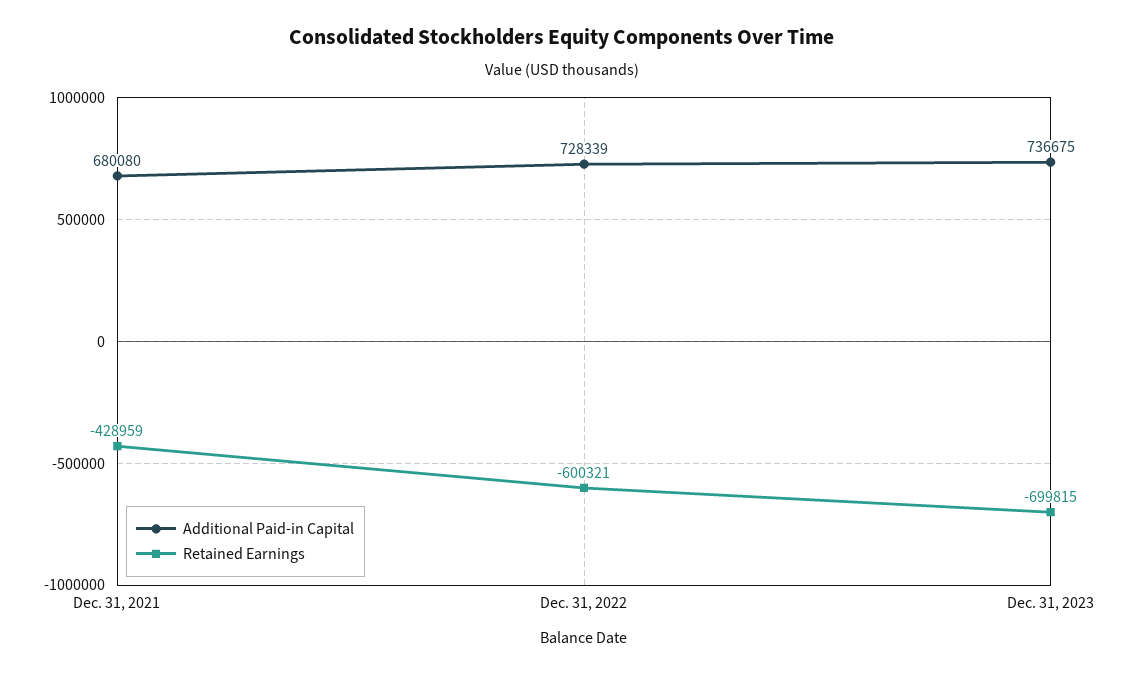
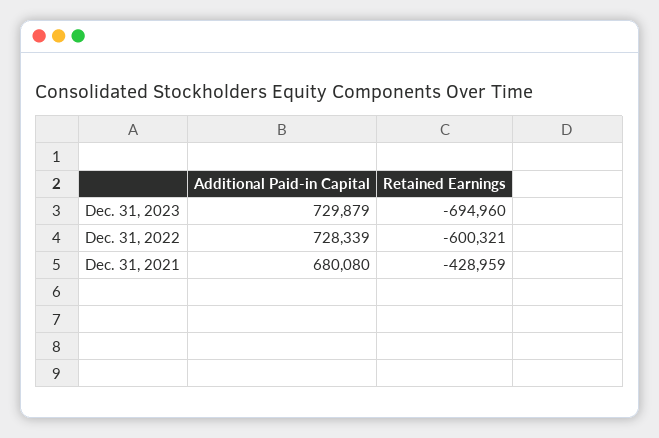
  {
    "Additional Paid-in Capital": {
      "Dec. 31, 2021": 680080,
      "Dec. 31, 2022": 728339,
-     "Dec. 31, 2023": 736675
+     "Dec. 31, 2023": 729879
    },
    "Retained Earnings": {
      "Dec. 31, 2021": -428959,
      "Dec. 31, 2022": -600321,
-     "Dec. 31, 2023": -699815
+     "Dec. 31, 2023": -694960
    }
  }

